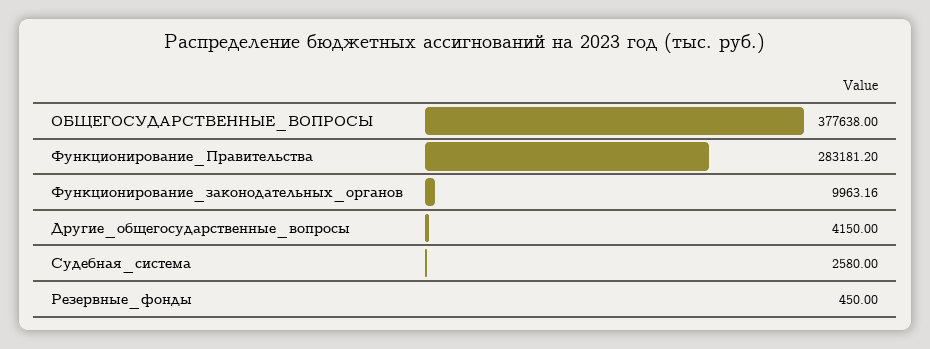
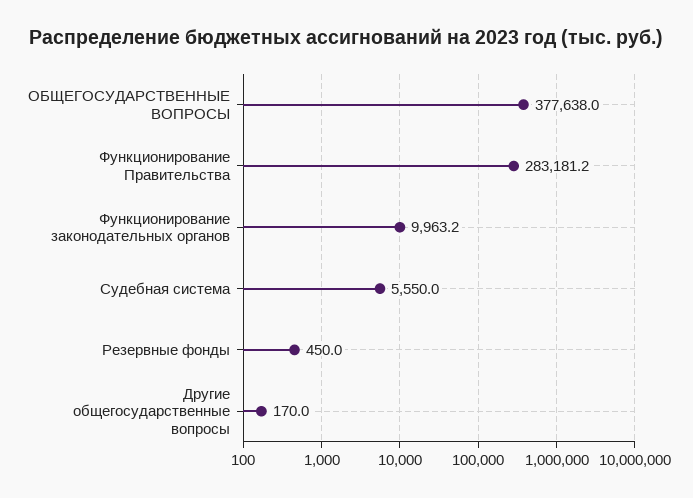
  {
    "ОБЩЕГОСУДАРСТВЕННЫЕ_ВОПРОСЫ": 377638,
    "Функционирование_Правительства": 283181.2,
    "Функционирование_законодательных_органов": 9963.16,
-   "Другие_общегосударственные_вопросы": 4150,
+   "Другие_общегосударственные_вопросы": 170,
-   "Судебная_система": 2580,
+   "Судебная_система": 5550,
    "Резервные_фонды": 450
  }

